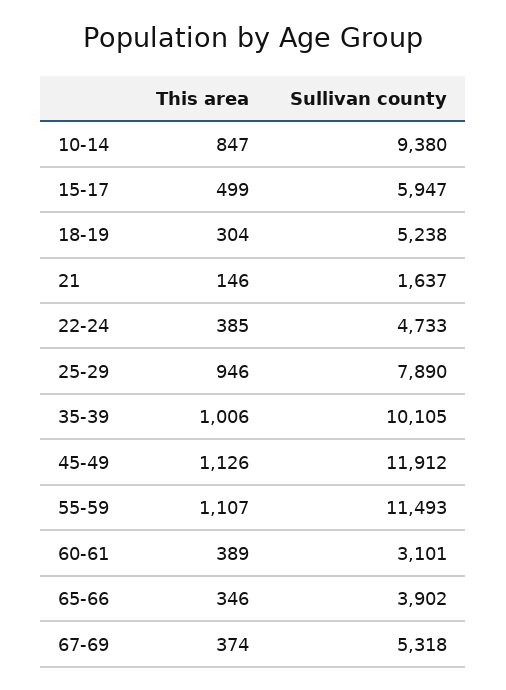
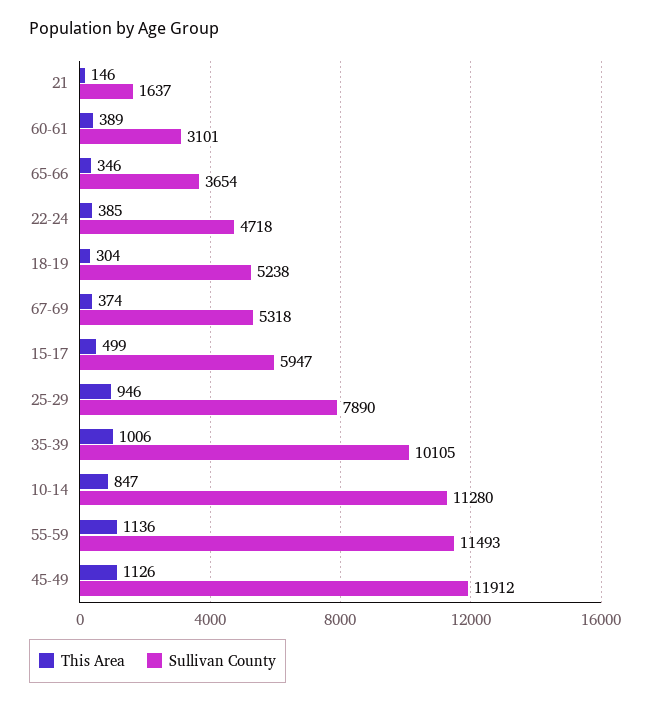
  {
    "This area": {
      "10-14": 847,
      "15-17": 499,
      "18-19": 304,
      "21": 146,
      "22-24": 385,
      "25-29": 946,
      "35-39": 1006,
      "45-49": 1126,
-     "55-59": 1107,
+     "55-59": 1136,
      "60-61": 389,
      "65-66": 346,
      "67-69": 374
    },
    "Sullivan county": {
-     "10-14": 9380,
+     "10-14": 11280,
      "15-17": 5947,
      "18-19": 5238,
      "21": 1637,
-     "22-24": 4733,
+     "22-24": 4718,
      "25-29": 7890,
      "35-39": 10105,
      "45-49": 11912,
      "55-59": 11493,
      "60-61": 3101,
-     "65-66": 3902,
+     "65-66": 3654,
      "67-69": 5318
    }
  }

